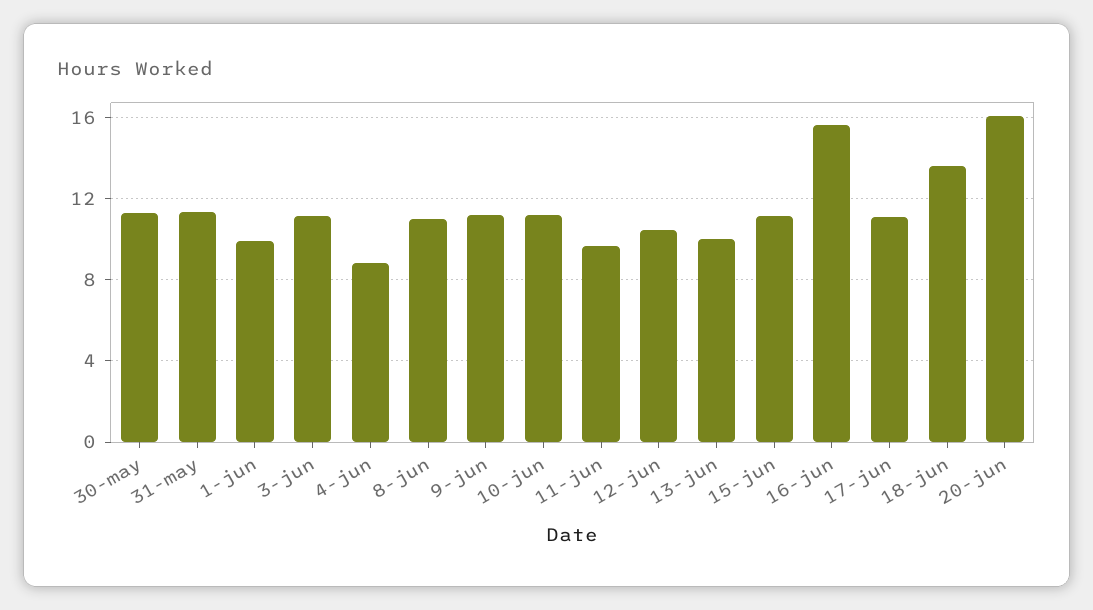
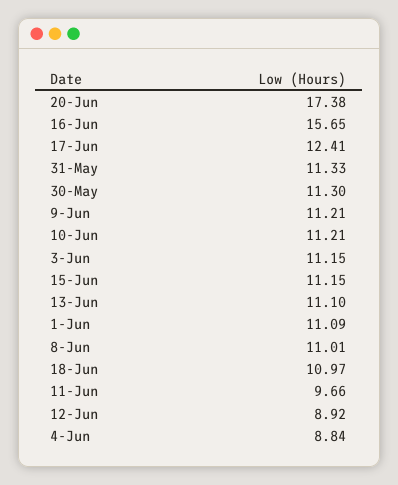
  {
    "30-may": 11.3,
    "31-may": 11.33,
-   "1-jun": 10,
+   "1-jun": 11.09,
    "3-jun": 11.15,
    "4-jun": 8.84,
    "8-jun": 11.01,
    "9-jun": 11.21,
    "10-jun": 11.21,
    "11-jun": 9.66,
-   "12-jun": 10.5,
+   "12-jun": 8.92,
-   "13-jun": 10,
+   "13-jun": 11.1,
    "15-jun": 11.15,
    "16-jun": 15.65,
-   "17-jun": 11,
+   "17-jun": 12.41,
-   "18-jun": 13.5,
+   "18-jun": 10.97,
-   "20-jun": 16
+   "20-jun": 17.38
  }

